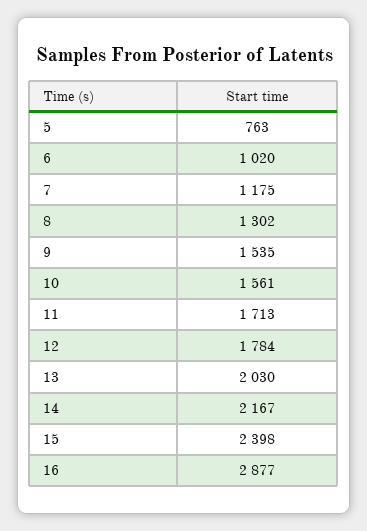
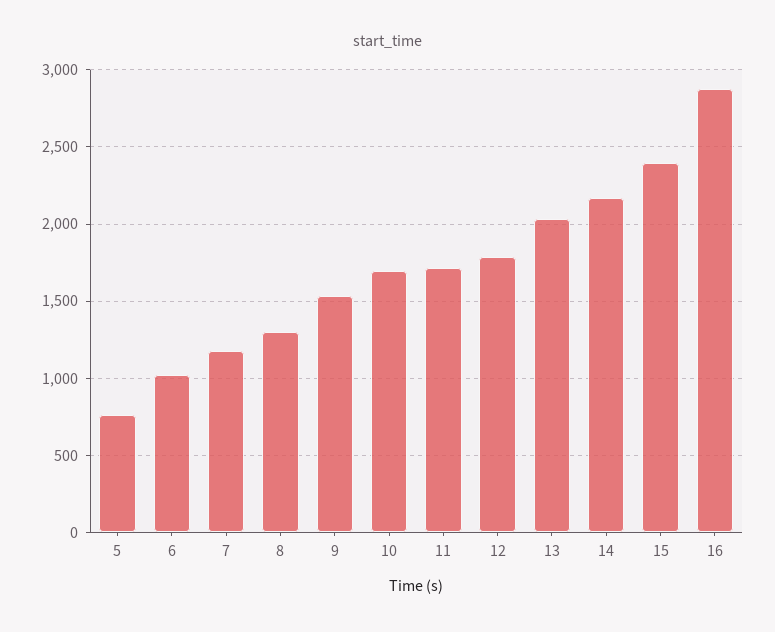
  {
    "5": 763,
    "6": 1020,
    "7": 1175,
    "8": 1302,
    "9": 1535,
-   "10": 1561,
+   "10": 1700,
    "11": 1713,
    "12": 1784,
    "13": 2030,
    "14": 2167,
    "15": 2398,
    "16": 2877
  }

